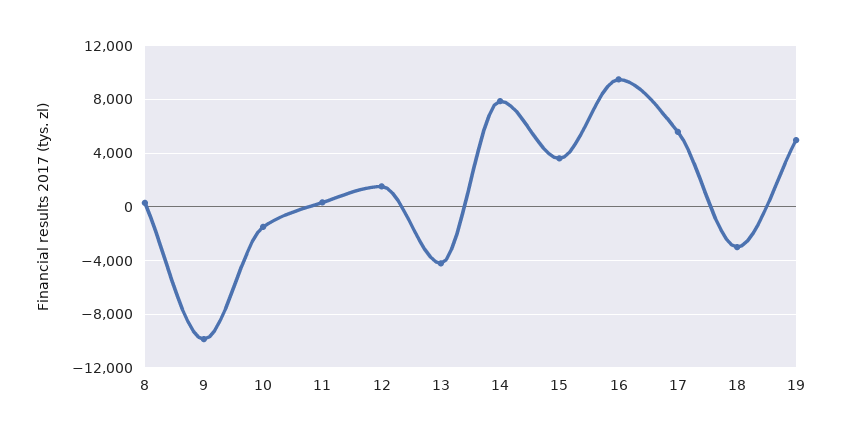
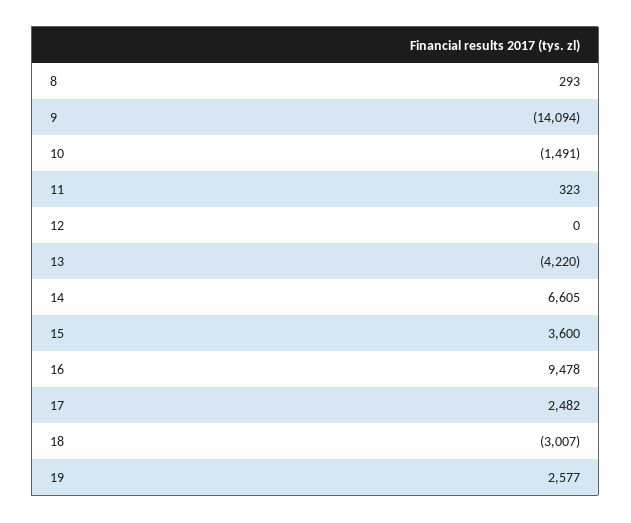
  {
    "8": 293,
-   "9": -10000,
+   "9": -14094,
    "10": -1491,
    "11": 323,
-   "12": 1500,
+   "12": 0,
    "13": -4220,
-   "14": 8000,
+   "14": 6605,
    "15": 3600,
    "16": 9478,
-   "17": 5500,
+   "17": 2482,
    "18": -3007,
-   "19": 5000
+   "19": 2577
  }

